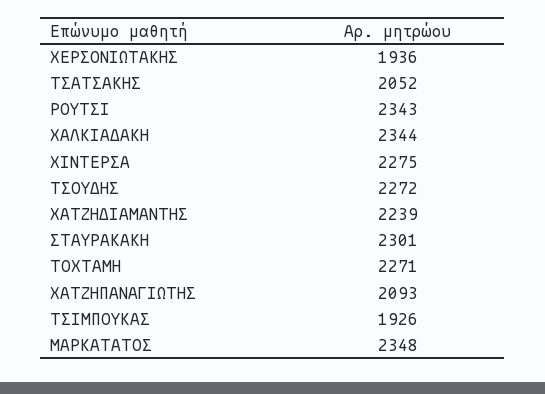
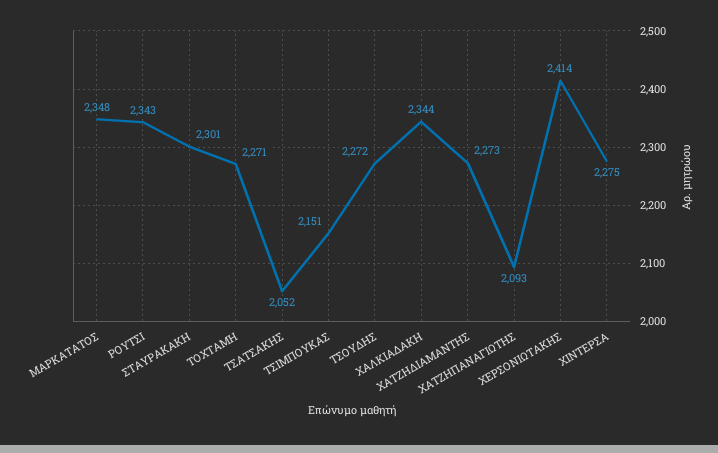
  {
-   "ΧΕΡΣΟΝΙΩΤΑΚΗΣ": 1936,
+   "ΧΕΡΣΟΝΙΩΤΑΚΗΣ": 2414,
    "ΤΣΑΤΣΑΚΗΣ": 2052,
    "ΡΟΥΤΣΙ": 2343,
    "ΧΑΛΚΙΑΔΑΚΗ": 2344,
    "ΧΙΝΤΕΡΣΑ": 2275,
    "ΤΣΟΥΔΗΣ": 2272,
-   "ΧΑΤΖΗΔΙΑΜΑΝΤΗΣ": 2239,
+   "ΧΑΤΖΗΔΙΑΜΑΝΤΗΣ": 2273,
    "ΣΤΑΥΡΑΚΑΚΗ": 2301,
    "ΤΟΧΤΑΜΗ": 2271,
    "ΧΑΤΖΗΠΑΝΑΓΙΩΤΗΣ": 2093,
-   "ΤΣΙΜΠΟΥΚΑΣ": 1926,
+   "ΤΣΙΜΠΟΥΚΑΣ": 2151,
    "ΜΑΡΚΑΤΑΤΟΣ": 2348
  }

